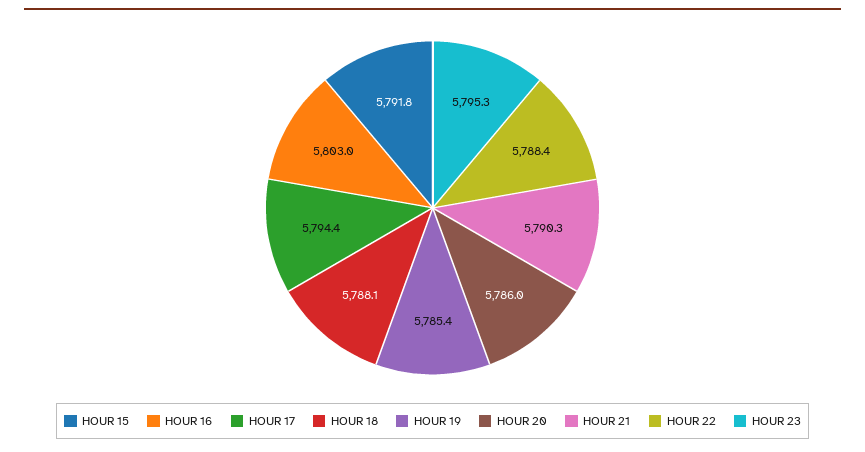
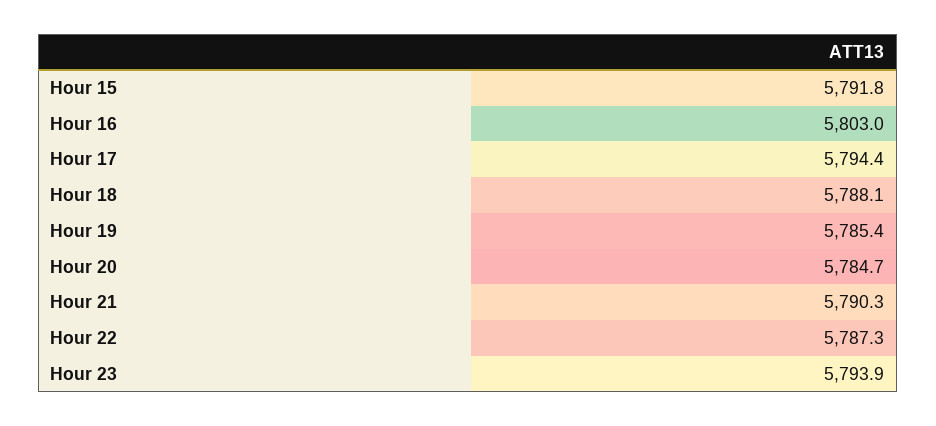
  {
    "HOUR 15": 5791.8,
    "HOUR 16": 5803,
    "HOUR 17": 5794.4,
    "HOUR 18": 5788.1,
    "HOUR 19": 5785.4,
-   "HOUR 20": 5786,
+   "HOUR 20": 5784.7,
    "HOUR 21": 5790.3,
-   "HOUR 22": 5788.4,
+   "HOUR 22": 5787.3,
-   "HOUR 23": 5795.3
+   "HOUR 23": 5793.9
  }

